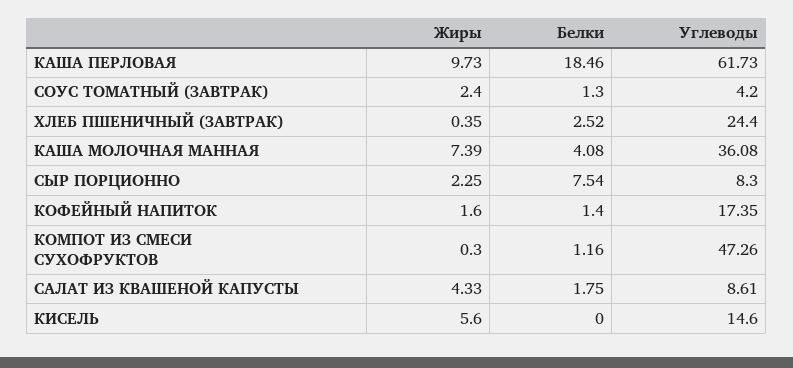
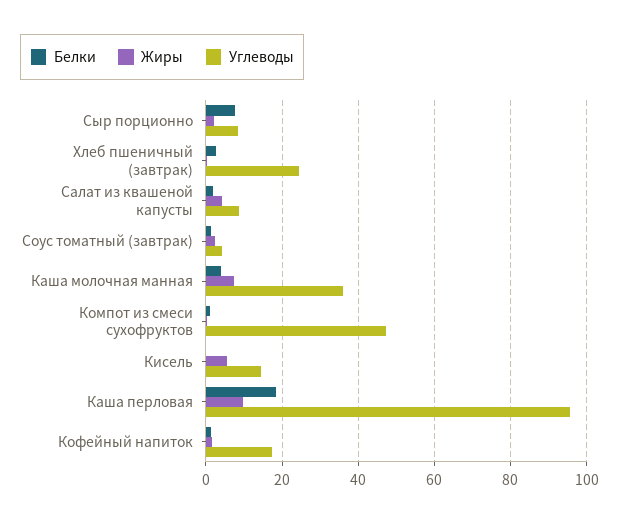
  {
    "Жиры": {
      "КАША ПЕРЛОВАЯ": 9.73,
      "СОУС ТОМАТНЫЙ (ЗАВТРАК)": 2.4,
      "ХЛЕБ ПШЕНИЧНЫЙ (ЗАВТРАК)": 0.35,
      "КАША МОЛОЧНАЯ МАННАЯ": 7.39,
      "СЫР ПОРЦИОННО": 2.25,
      "КОФЕЙНЫЙ НАПИТОК": 1.6,
      "КОМПОТ ИЗ СМЕСИ СУХОФРУКТОВ": 0.3,
      "САЛАТ ИЗ КВАШЕНОЙ КАПУСТЫ": 4.33,
      "КИСЕЛЬ": 5.6
    },
    "Белки": {
      "КАША ПЕРЛОВАЯ": 18.46,
      "СОУС ТОМАТНЫЙ (ЗАВТРАК)": 1.3,
      "ХЛЕБ ПШЕНИЧНЫЙ (ЗАВТРАК)": 2.52,
      "КАША МОЛОЧНАЯ МАННАЯ": 4.08,
      "СЫР ПОРЦИОННО": 7.54,
      "КОФЕЙНЫЙ НАПИТОК": 1.4,
      "КОМПОТ ИЗ СМЕСИ СУХОФРУКТОВ": 1.16,
      "САЛАТ ИЗ КВАШЕНОЙ КАПУСТЫ": 1.75,
      "КИСЕЛЬ": 0
    },
    "Углеводы": {
-     "КАША ПЕРЛОВАЯ": 61.73,
+     "КАША ПЕРЛОВАЯ": 96,
      "СОУС ТОМАТНЫЙ (ЗАВТРАК)": 4.2,
      "ХЛЕБ ПШЕНИЧНЫЙ (ЗАВТРАК)": 24.4,
      "КАША МОЛОЧНАЯ МАННАЯ": 36.08,
      "СЫР ПОРЦИОННО": 8.3,
      "КОФЕЙНЫЙ НАПИТОК": 17.35,
      "КОМПОТ ИЗ СМЕСИ СУХОФРУКТОВ": 47.26,
      "САЛАТ ИЗ КВАШЕНОЙ КАПУСТЫ": 8.61,
      "КИСЕЛЬ": 14.6
    }
  }

